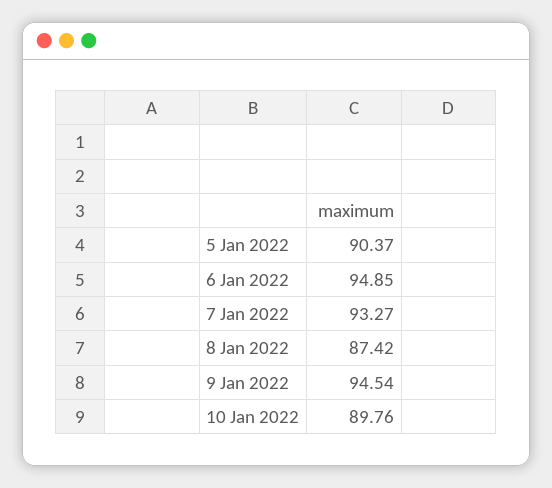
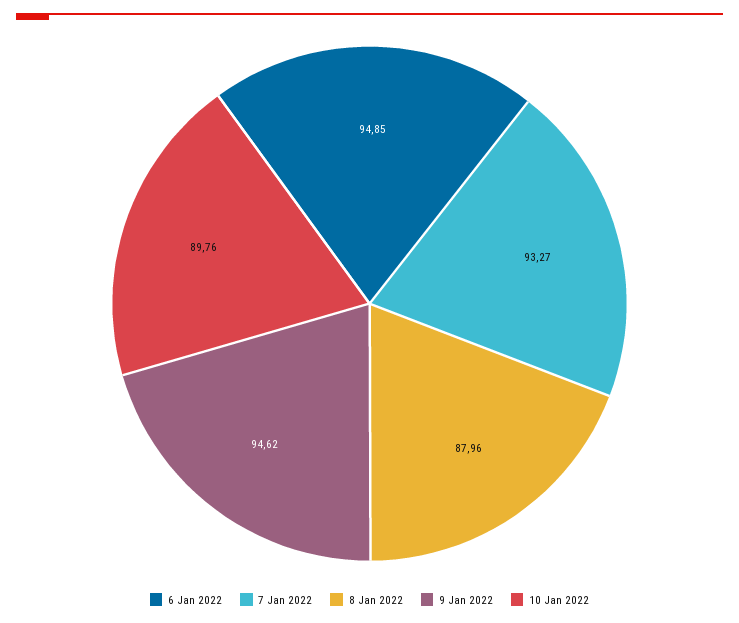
  {
-   "5 Jan 2022": 90.37,
    "6 Jan 2022": 94.85,
    "7 Jan 2022": 93.27,
-   "8 Jan 2022": 87.42,
+   "8 Jan 2022": 87.96,
-   "9 Jan 2022": 94.54,
+   "9 Jan 2022": 94.62,
    "10 Jan 2022": 89.76
  }

